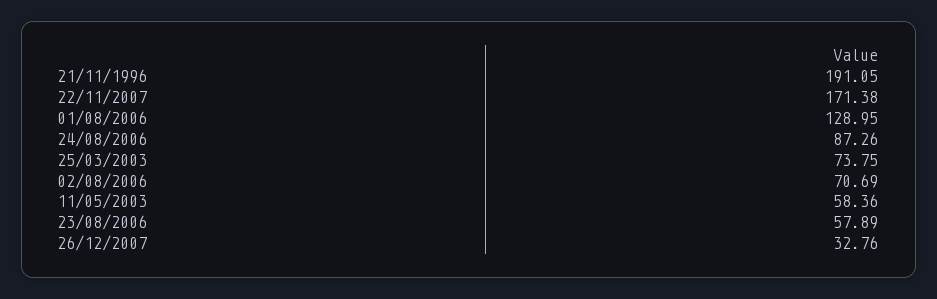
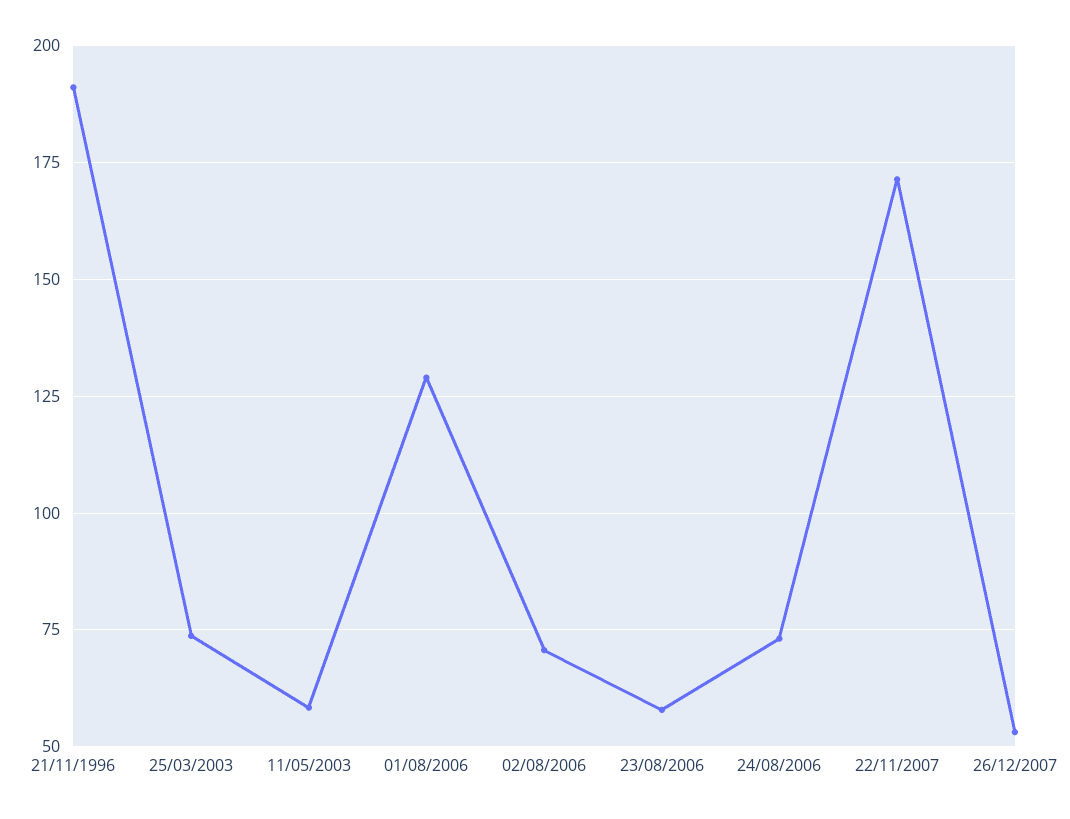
  {
    "21/11/1996": 191.05,
    "22/11/2007": 171.38,
    "01/08/2006": 128.95,
-   "24/08/2006": 87.26,
+   "24/08/2006": 72.5,
    "25/03/2003": 73.75,
    "02/08/2006": 70.69,
    "11/05/2003": 58.36,
    "23/08/2006": 57.89,
-   "26/12/2007": 32.76
+   "26/12/2007": 52.5
  }

